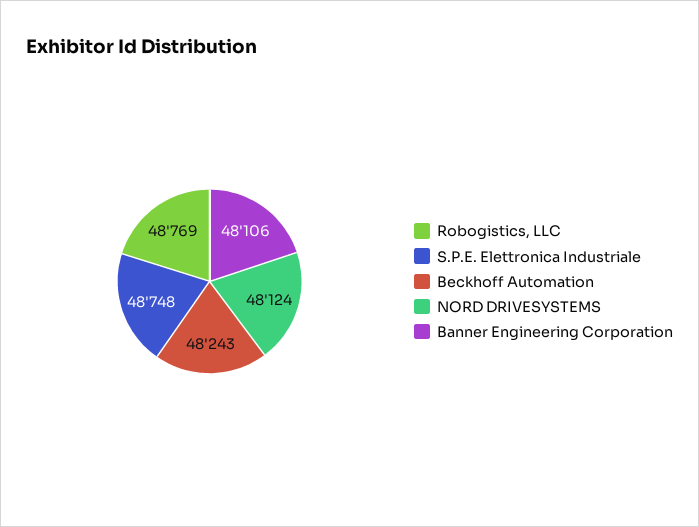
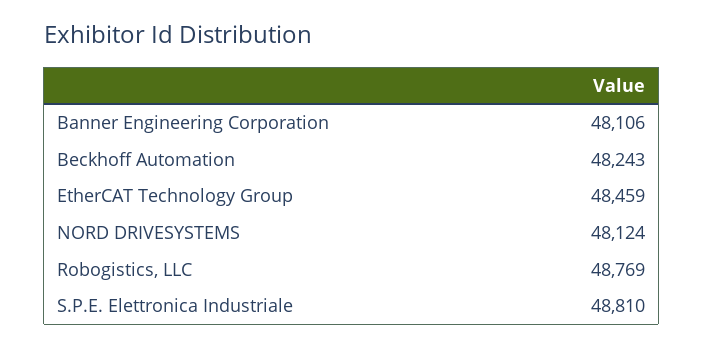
  {
    "Robogistics, LLC": 48769,
-   "S.P.E. Elettronica Industriale": 48748,
+   "S.P.E. Elettronica Industriale": 48810,
    "Beckhoff Automation": 48243,
    "NORD DRIVESYSTEMS": 48124,
-   "Banner Engineering Corporation": 48106
+   "Banner Engineering Corporation": 48106,
+   "EtherCAT Technology Group": 48459
  }

